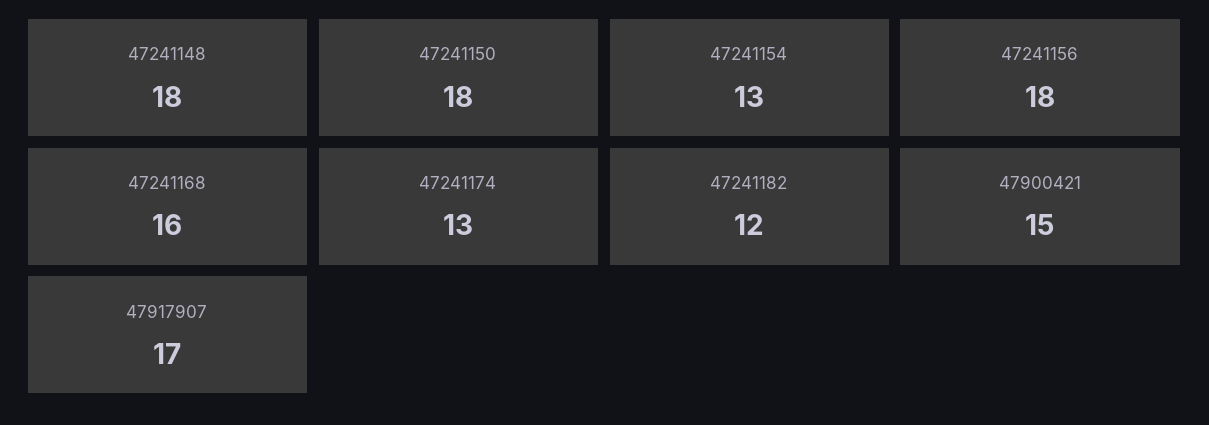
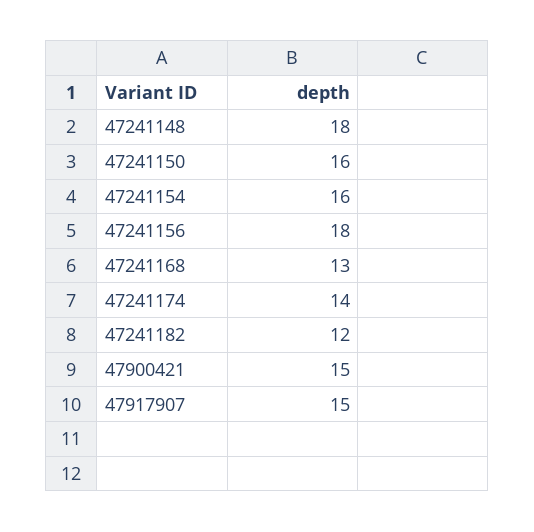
  {
    "47241148": 18,
-   "47241150": 18,
+   "47241150": 16,
-   "47241154": 13,
+   "47241154": 16,
    "47241156": 18,
-   "47241168": 16,
+   "47241168": 13,
-   "47241174": 13,
+   "47241174": 14,
    "47241182": 12,
    "47900421": 15,
-   "47917907": 17
+   "47917907": 15
  }

